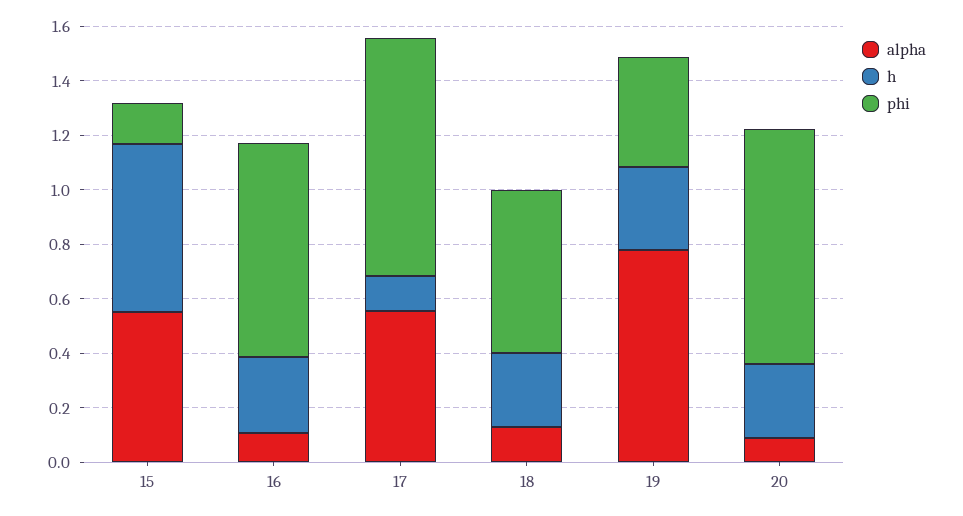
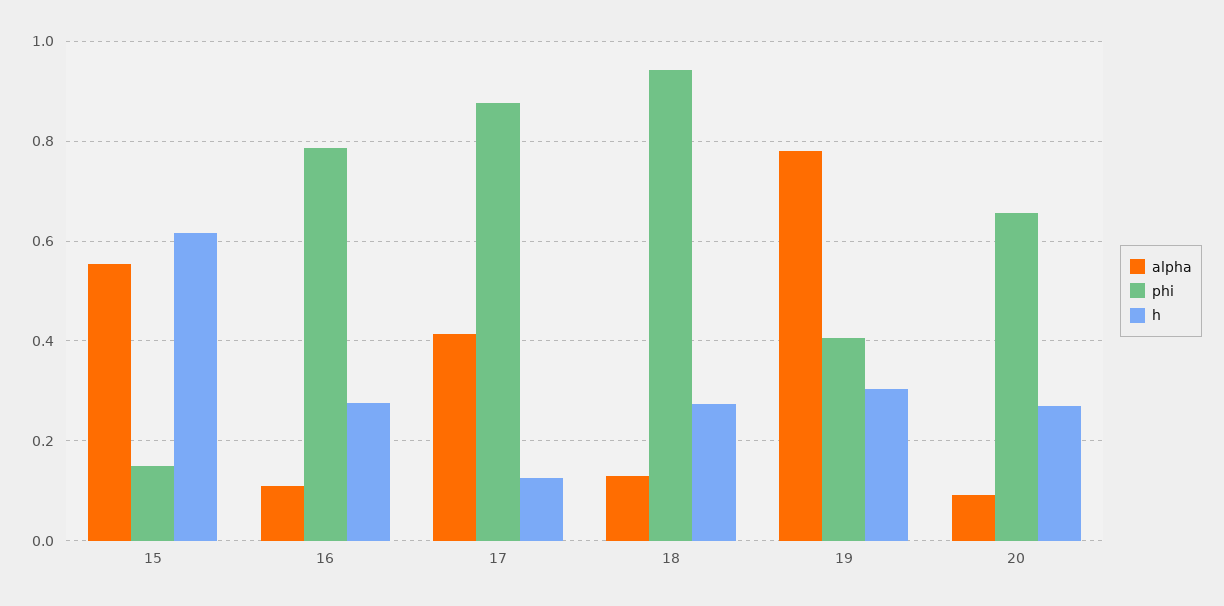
  {
    "alpha": {
      "15": 0.56,
      "16": 0.1,
-     "17": 0.55,
+     "17": 0.42,
      "18": 0.12,
      "19": 0.78,
      "20": 0.1
    },
    "h": {
      "15": 0.62,
      "16": 0.28,
      "17": 0.12,
      "18": 0.28,
      "19": 0.3,
      "20": 0.26
    },
    "phi": {
      "15": 0.14,
      "16": 0.78,
      "17": 0.88,
-     "18": 0.6,
+     "18": 0.94,
      "19": 0.4,
-     "20": 0.85
+     "20": 0.66
    }
  }

